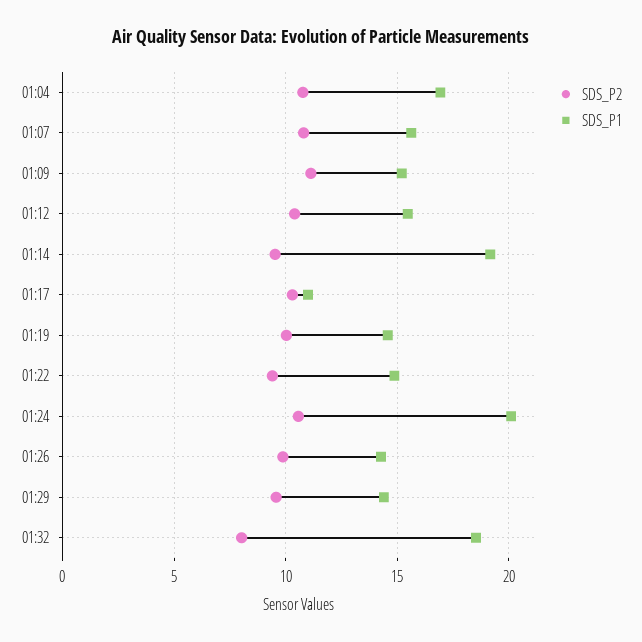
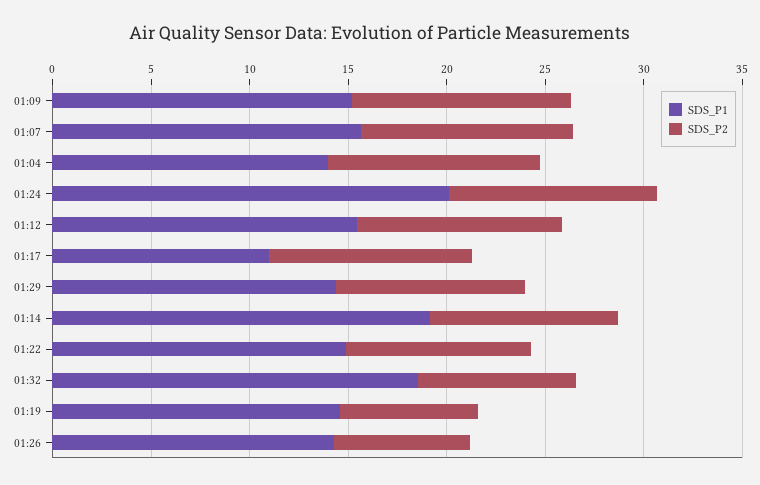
  {
    "SDS_P2": {
      "01:04": 11,
      "01:07": 11,
      "01:09": 11,
      "01:12": 10.5,
      "01:14": 9.5,
      "01:17": 10.5,
-     "01:19": 10,
+     "01:19": 7,
      "01:22": 9.5,
      "01:24": 10.5,
-     "01:26": 10,
+     "01:26": 7,
      "01:29": 9.5,
      "01:32": 8
    },
    "SDS_P1": {
-     "01:04": 17,
+     "01:04": 14,
      "01:07": 15.5,
      "01:09": 15,
      "01:12": 15.5,
      "01:14": 19,
      "01:17": 11,
      "01:19": 14.5,
      "01:22": 15,
      "01:24": 20,
      "01:26": 14.5,
      "01:29": 14.5,
      "01:32": 18.5
    }
  }

